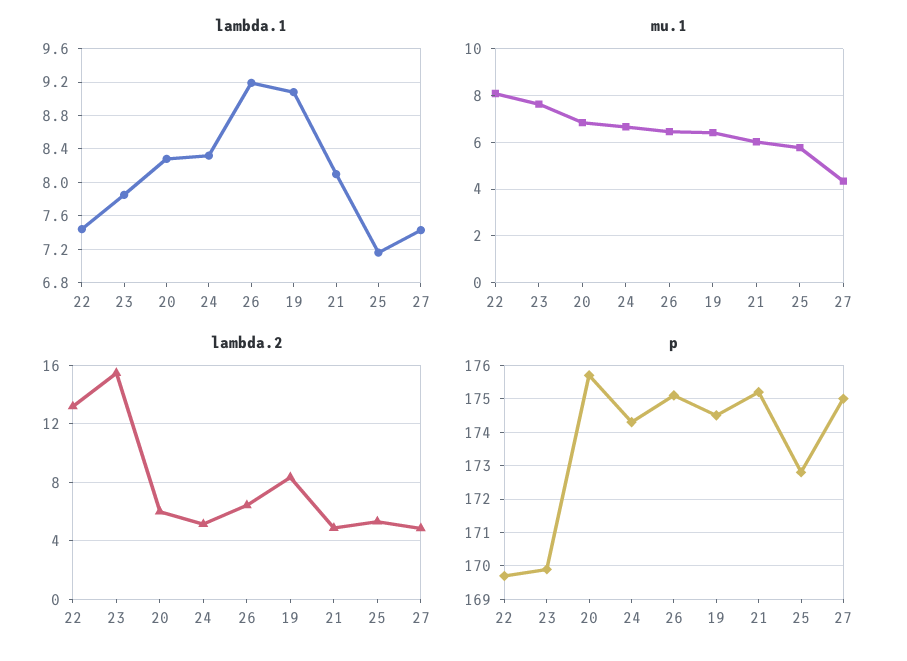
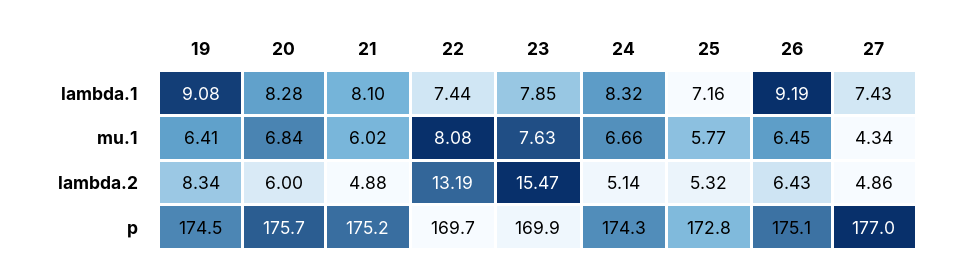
  {
    "lambda.1": {
      "22": 7.44,
      "23": 7.85,
      "20": 8.28,
      "24": 8.32,
      "26": 9.19,
      "19": 9.08,
      "21": 8.1,
      "25": 7.16,
      "27": 7.43
    },
    "mu.1": {
      "22": 8.08,
      "23": 7.63,
      "20": 6.84,
      "24": 6.66,
      "26": 6.45,
      "19": 6.41,
      "21": 6.02,
      "25": 5.77,
      "27": 4.34
    },
    "lambda.2": {
      "22": 13.19,
      "23": 15.47,
      "20": 6,
      "24": 5.14,
      "26": 6.43,
      "19": 8.34,
      "21": 4.88,
      "25": 5.32,
      "27": 4.86
    },
    "p": {
      "22": 169.7,
      "23": 169.9,
      "20": 175.7,
      "24": 174.3,
      "26": 175.1,
      "19": 174.5,
      "21": 175.2,
      "25": 172.8,
-     "27": 175
+     "27": 177
    }
  }

